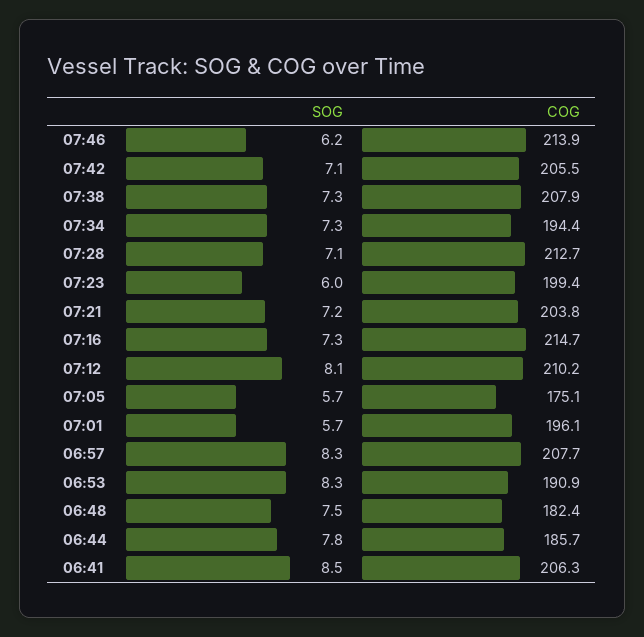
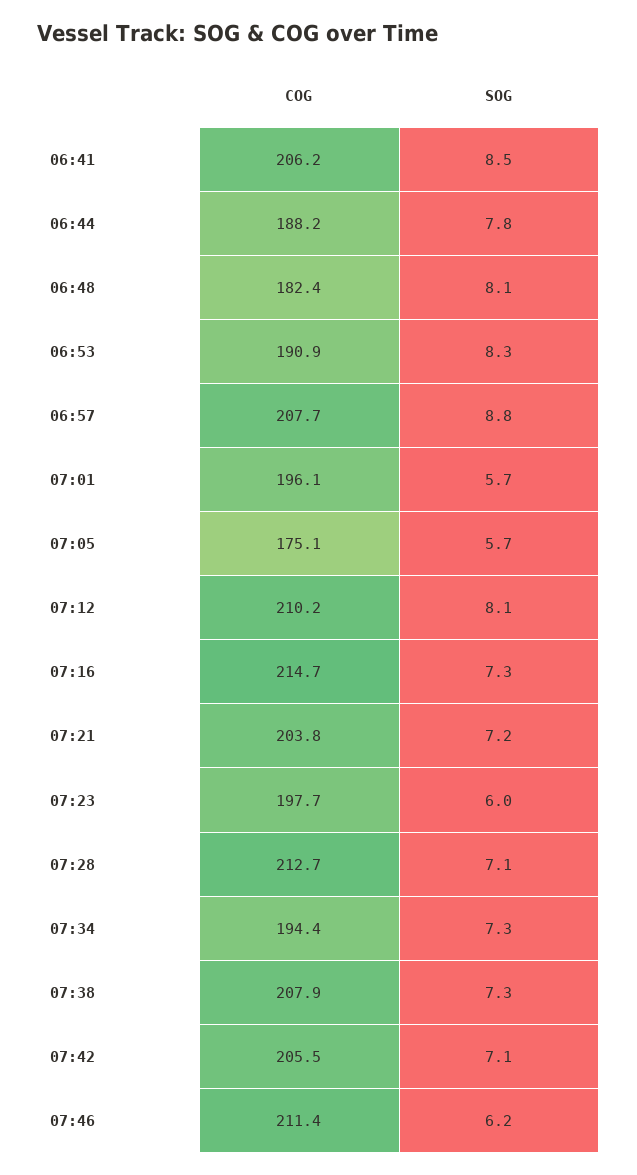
  {
    "SOG": {
      "07:46": 6.2,
      "07:42": 7.1,
      "07:38": 7.3,
      "07:34": 7.3,
      "07:28": 7.1,
      "07:23": 6,
      "07:21": 7.2,
      "07:16": 7.3,
      "07:12": 8.1,
      "07:05": 5.7,
      "07:01": 5.7,
-     "06:57": 8.3,
+     "06:57": 8.8,
      "06:53": 8.3,
-     "06:48": 7.5,
+     "06:48": 8.1,
      "06:44": 7.8,
      "06:41": 8.5
    },
    "COG": {
-     "07:46": 213.9,
+     "07:46": 211.4,
      "07:42": 205.5,
      "07:38": 207.9,
      "07:34": 194.4,
      "07:28": 212.7,
-     "07:23": 199.4,
+     "07:23": 197.7,
      "07:21": 203.8,
      "07:16": 214.7,
      "07:12": 210.2,
      "07:05": 175.1,
      "07:01": 196.1,
      "06:57": 207.7,
      "06:53": 190.9,
      "06:48": 182.4,
-     "06:44": 185.7,
+     "06:44": 188.2,
-     "06:41": 206.3
+     "06:41": 206.2
    }
  }

